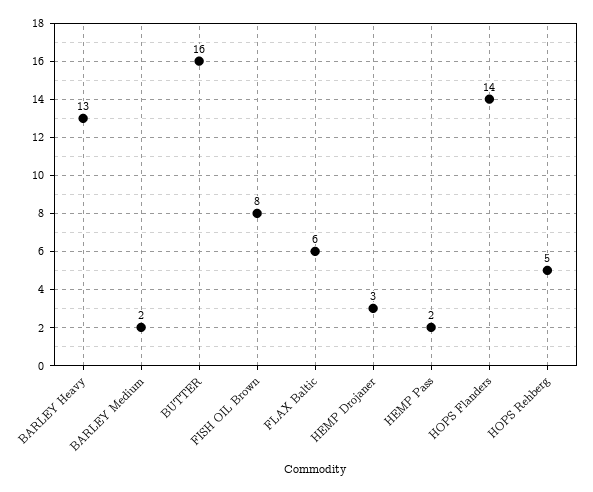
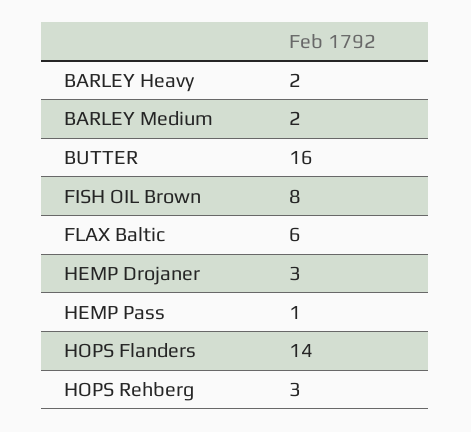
  {
-   "BARLEY Heavy": 13,
+   "BARLEY Heavy": 2,
    "BARLEY Medium": 2,
    "BUTTER": 16,
    "FISH OIL Brown": 8,
    "FLAX Baltic": 6,
    "HEMP Drojaner": 3,
-   "HEMP Pass": 2,
+   "HEMP Pass": 1,
    "HOPS Flanders": 14,
-   "HOPS Rehberg": 5
+   "HOPS Rehberg": 3
  }

